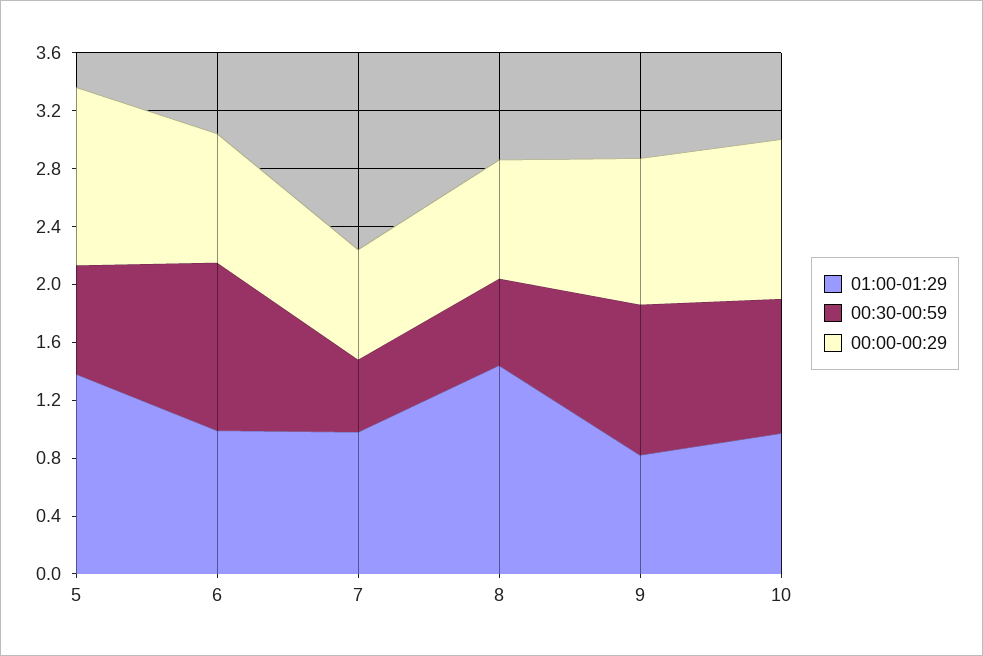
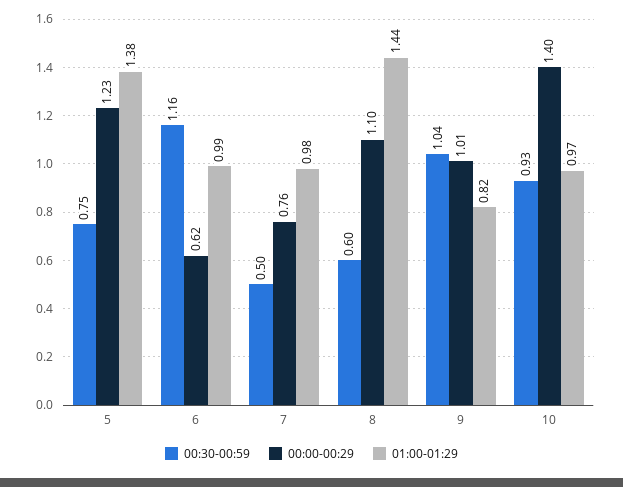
  {
    "01:00-01:29": {
      "5": 1.38,
      "6": 0.99,
      "7": 0.98,
      "8": 1.44,
      "9": 0.82,
      "10": 0.97
    },
    "00:30-00:59": {
      "5": 0.75,
      "6": 1.16,
      "7": 0.5,
      "8": 0.6,
      "9": 1.04,
      "10": 0.93
    },
    "00:00-00:29": {
      "5": 1.23,
-     "6": 0.9,
+     "6": 0.62,
      "7": 0.76,
-     "8": 0.8,
+     "8": 1.1,
      "9": 1.01,
-     "10": 1.1
+     "10": 1.4
    }
  }

